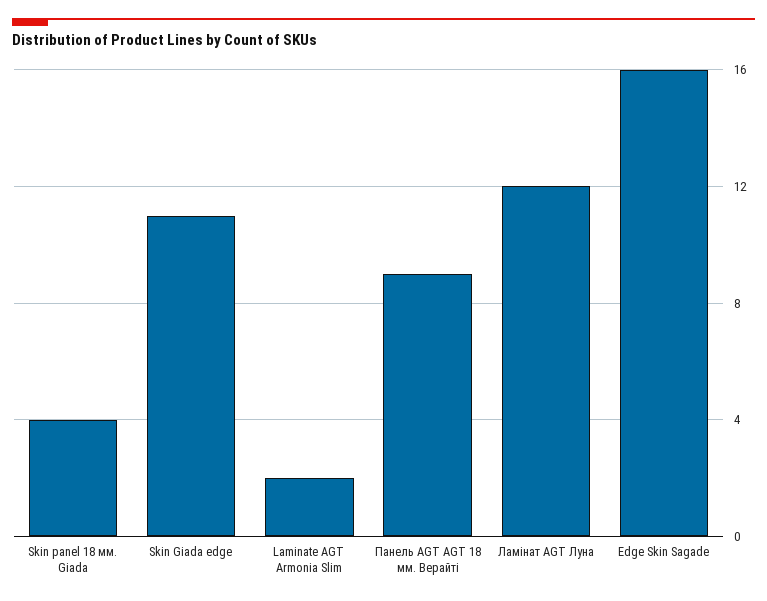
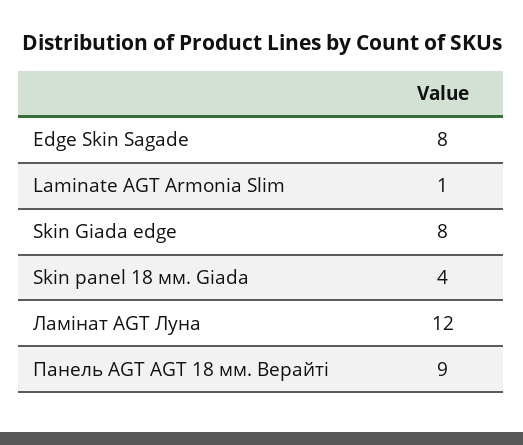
  {
    "Skin panel 18 мм. Giada": 4,
-   "Skin Giada edge": 11,
+   "Skin Giada edge": 8,
-   "Laminate AGT Armonia Slim": 2,
+   "Laminate AGT Armonia Slim": 1,
    "Панель AGT AGT 18 мм. Верайті": 9,
    "Ламінат AGT Луна": 12,
-   "Edge Skin Sagade": 16
+   "Edge Skin Sagade": 8
  }

